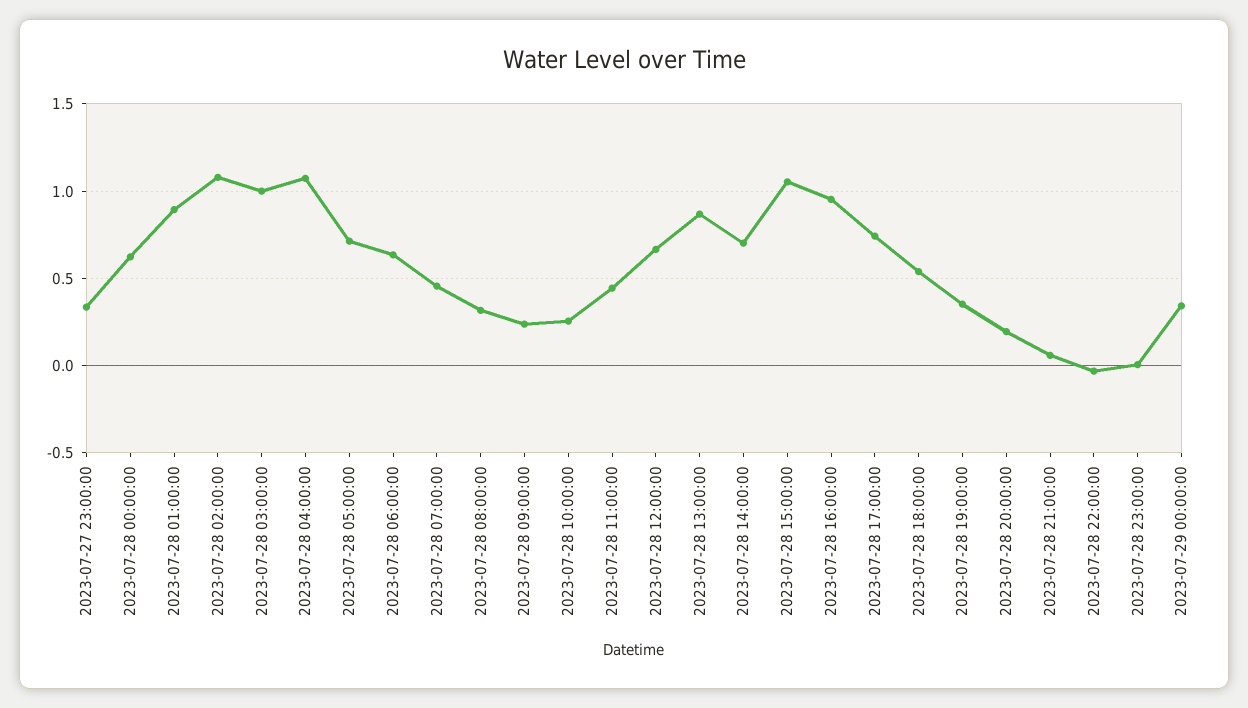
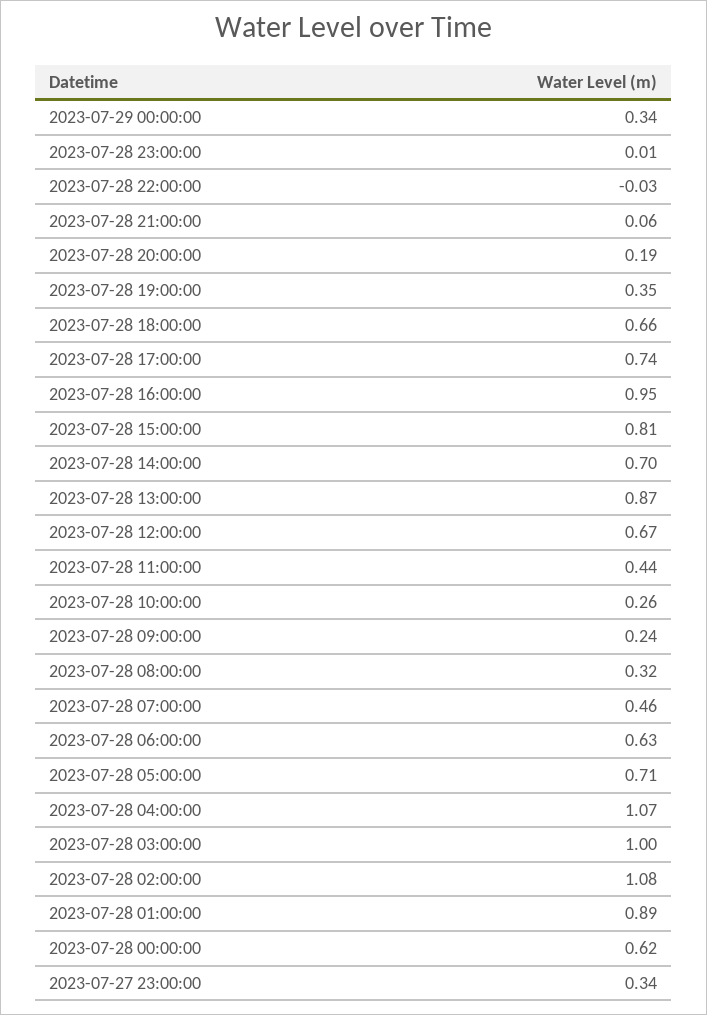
  {
    "2023-07-27 23:00:00": 0.34,
    "2023-07-28 00:00:00": 0.62,
    "2023-07-28 01:00:00": 0.89,
    "2023-07-28 02:00:00": 1.08,
    "2023-07-28 03:00:00": 1,
    "2023-07-28 04:00:00": 1.07,
    "2023-07-28 05:00:00": 0.71,
    "2023-07-28 06:00:00": 0.63,
    "2023-07-28 07:00:00": 0.46,
    "2023-07-28 08:00:00": 0.32,
    "2023-07-28 09:00:00": 0.24,
    "2023-07-28 10:00:00": 0.26,
    "2023-07-28 11:00:00": 0.44,
    "2023-07-28 12:00:00": 0.67,
    "2023-07-28 13:00:00": 0.87,
    "2023-07-28 14:00:00": 0.7,
-   "2023-07-28 15:00:00": 1.05,
+   "2023-07-28 15:00:00": 0.81,
    "2023-07-28 16:00:00": 0.95,
    "2023-07-28 17:00:00": 0.74,
-   "2023-07-28 18:00:00": 0.55,
+   "2023-07-28 18:00:00": 0.66,
    "2023-07-28 19:00:00": 0.35,
    "2023-07-28 20:00:00": 0.19,
    "2023-07-28 21:00:00": 0.06,
    "2023-07-28 22:00:00": -0.03,
    "2023-07-28 23:00:00": 0.01,
    "2023-07-29 00:00:00": 0.34
  }

